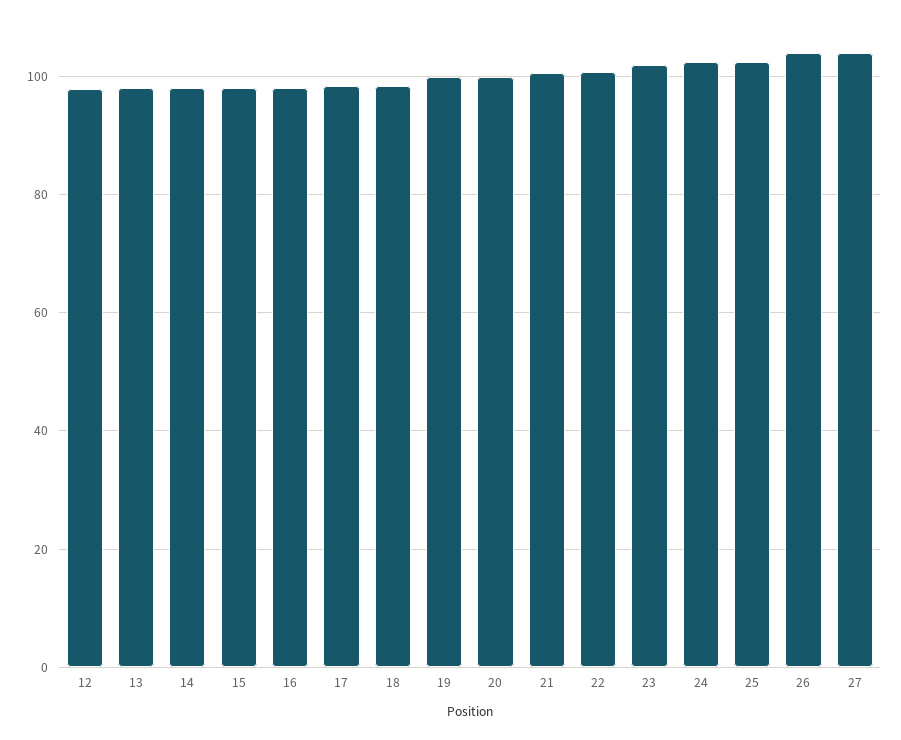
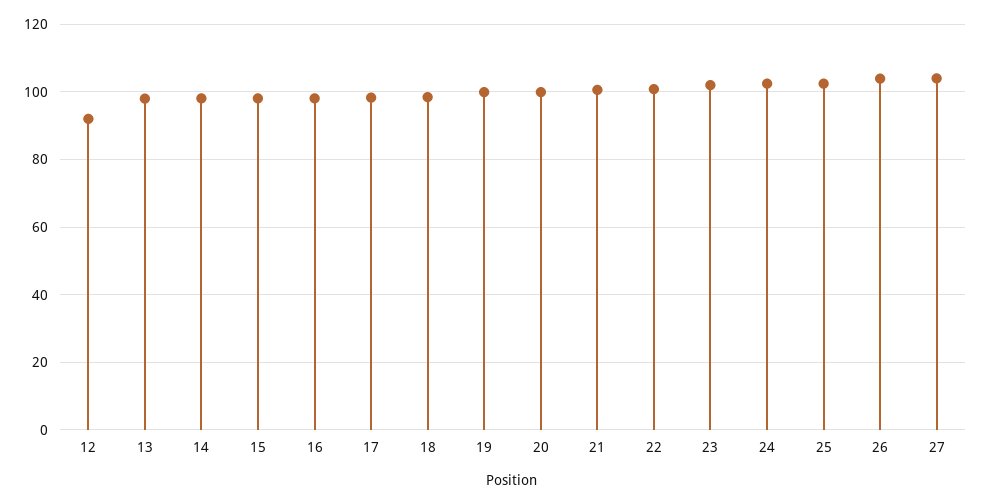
  {
-   "12": 98,
+   "12": 92,
    "13": 98,
    "14": 98,
    "15": 98,
    "16": 98,
    "17": 98,
    "18": 98,
    "19": 100,
    "20": 100,
    "21": 100,
    "22": 100,
    "23": 102,
    "24": 102,
    "25": 102,
    "26": 104,
    "27": 104
  }

